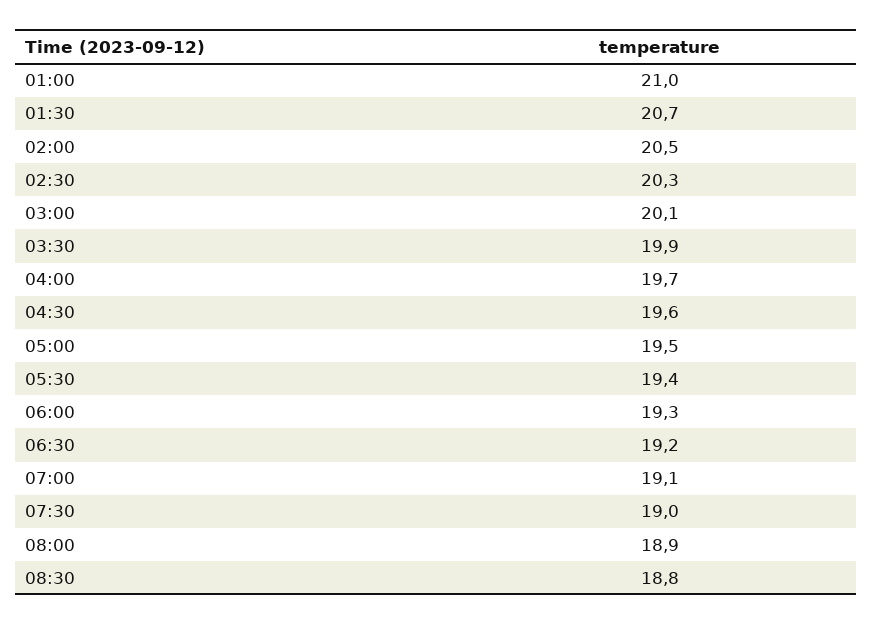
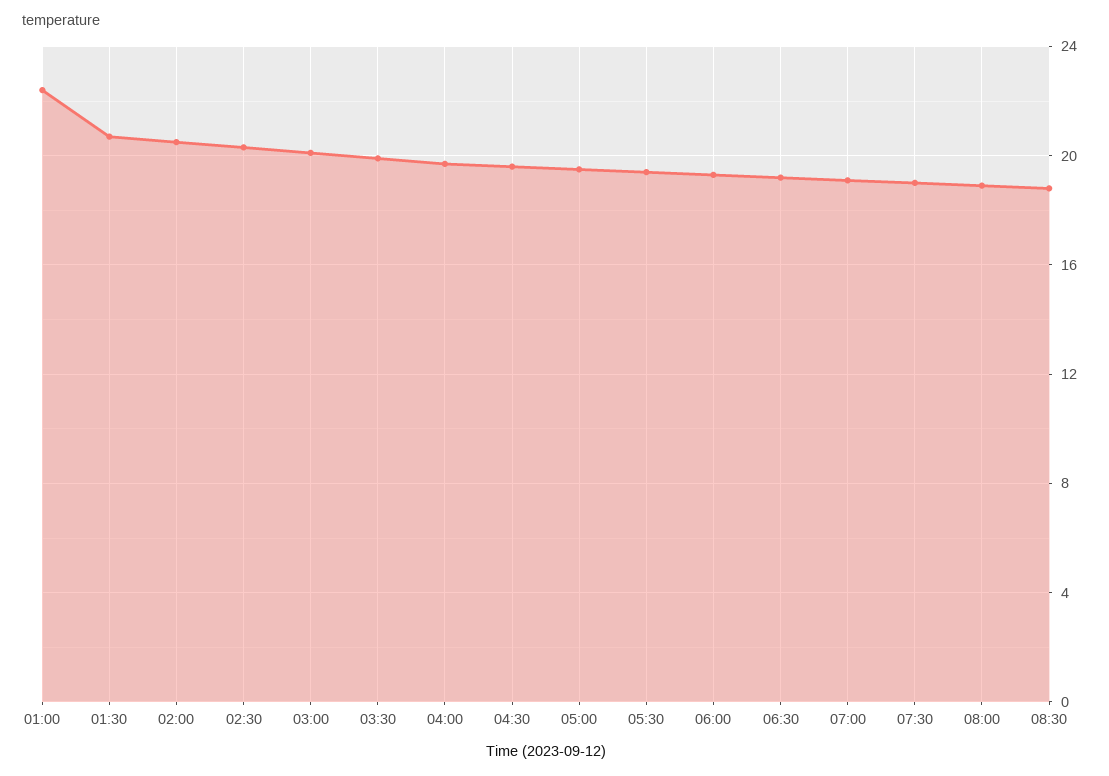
  {
-   "01:00": 21,
+   "01:00": 22.5,
    "01:30": 20.7,
    "02:00": 20.5,
    "02:30": 20.3,
    "03:00": 20.1,
    "03:30": 19.9,
    "04:00": 19.7,
    "04:30": 19.6,
    "05:00": 19.5,
    "05:30": 19.4,
    "06:00": 19.3,
    "06:30": 19.2,
    "07:00": 19.1,
    "07:30": 19,
    "08:00": 18.9,
    "08:30": 18.8
  }

